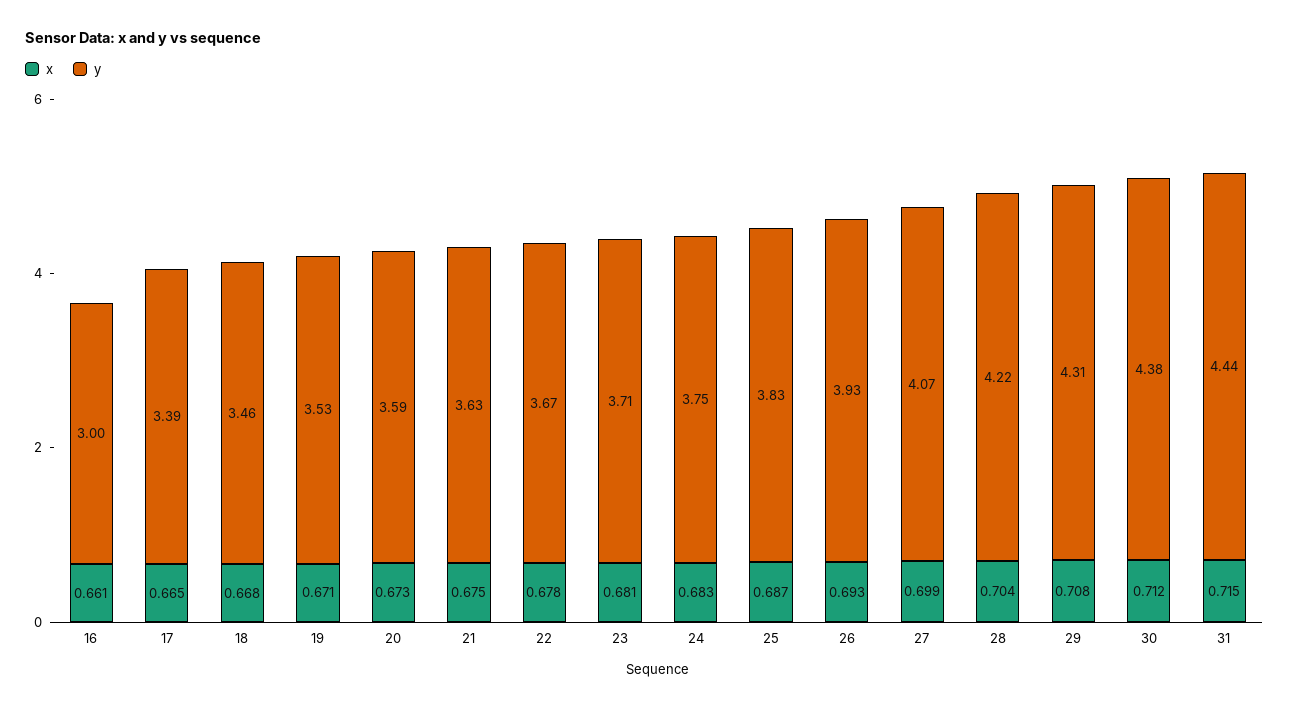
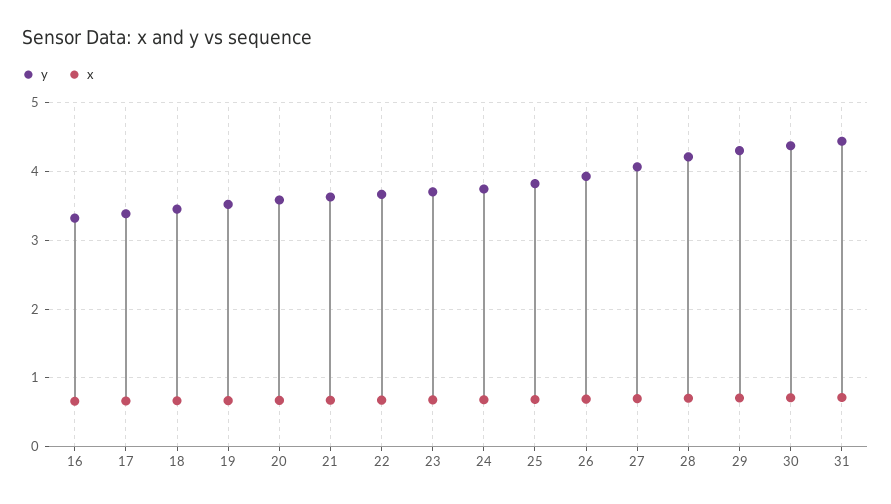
  {
    "x": {
      "16": 0.661,
      "17": 0.665,
      "18": 0.668,
      "19": 0.671,
      "20": 0.673,
      "21": 0.675,
      "22": 0.678,
      "23": 0.681,
      "24": 0.683,
      "25": 0.687,
      "26": 0.693,
      "27": 0.699,
      "28": 0.704,
      "29": 0.708,
      "30": 0.712,
      "31": 0.715
    },
    "y": {
-     "16": 3,
+     "16": 3.3,
      "17": 3.39,
      "18": 3.46,
      "19": 3.53,
      "20": 3.59,
      "21": 3.63,
      "22": 3.67,
      "23": 3.71,
      "24": 3.75,
      "25": 3.83,
      "26": 3.93,
      "27": 4.07,
      "28": 4.22,
      "29": 4.31,
      "30": 4.38,
      "31": 4.44
    }
  }

